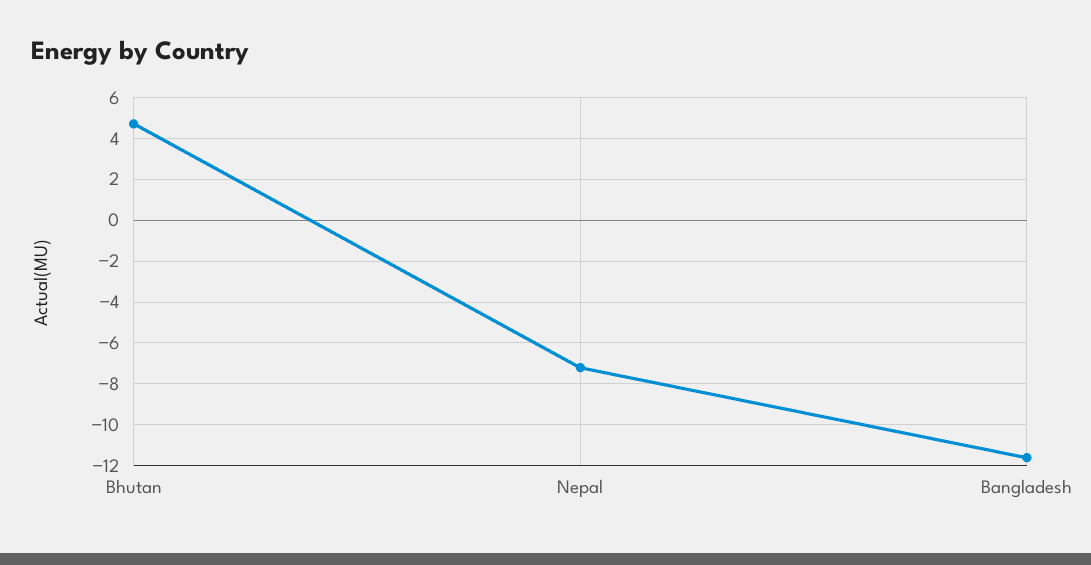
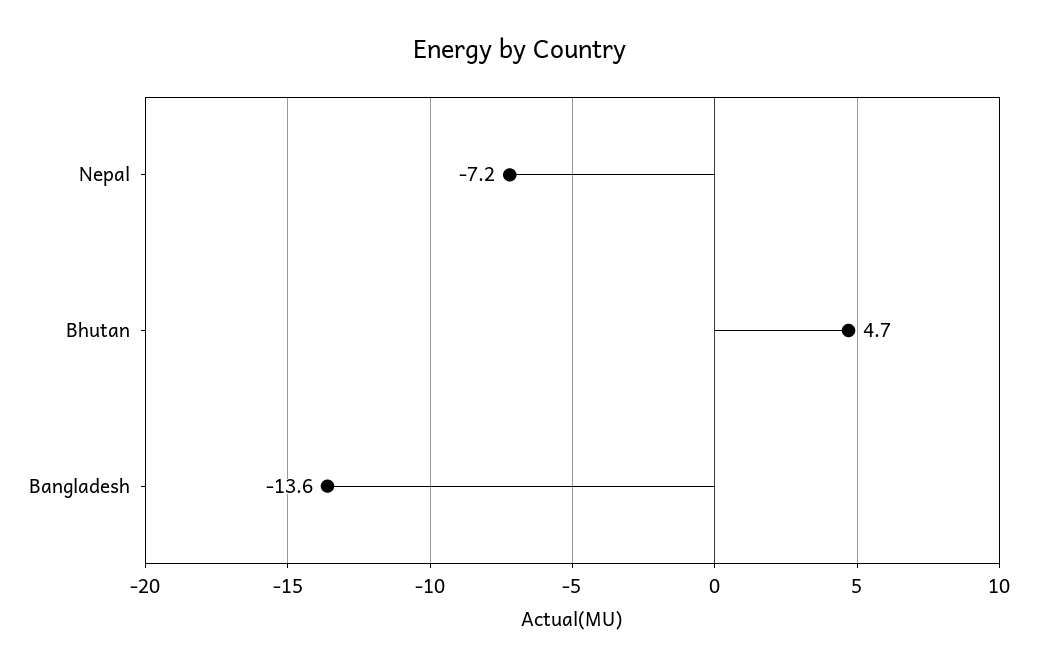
  {
    "Bhutan": 4.7,
    "Nepal": -7.2,
-   "Bangladesh": -11.5
+   "Bangladesh": -13.6
  }

